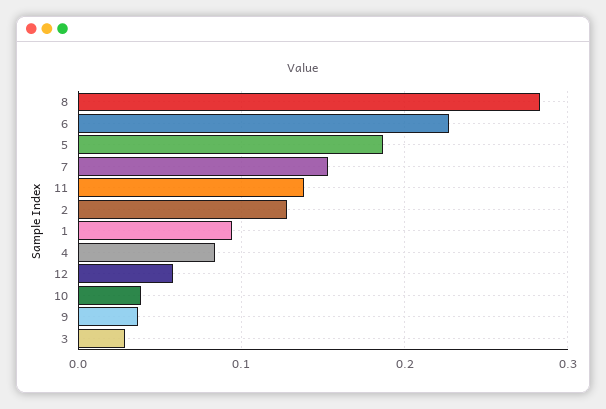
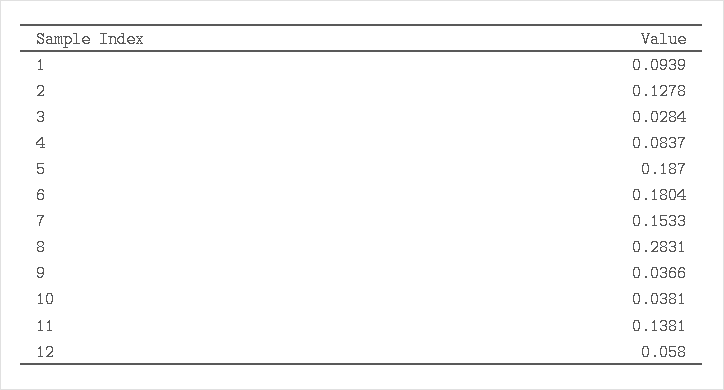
  {
    "8": 0.2831,
-   "6": 0.23,
+   "6": 0.1804,
    "5": 0.187,
    "7": 0.1533,
    "11": 0.1381,
    "2": 0.1278,
    "1": 0.0939,
    "4": 0.0837,
    "12": 0.058,
    "10": 0.0381,
    "9": 0.0366,
    "3": 0.0284
  }

